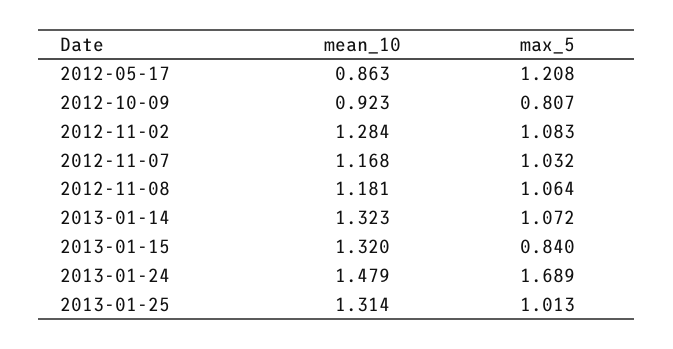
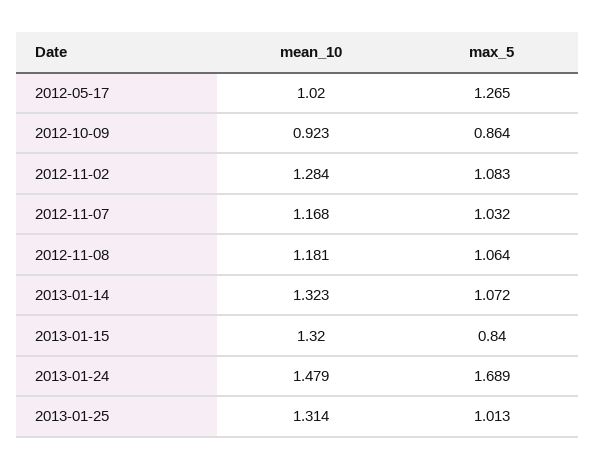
  {
    "mean_10": {
-     "2012-05-17": 0.863,
+     "2012-05-17": 1.02,
      "2012-10-09": 0.923,
      "2012-11-02": 1.284,
      "2012-11-07": 1.168,
      "2012-11-08": 1.181,
      "2013-01-14": 1.323,
      "2013-01-15": 1.32,
      "2013-01-24": 1.479,
      "2013-01-25": 1.314
    },
    "max_5": {
-     "2012-05-17": 1.208,
+     "2012-05-17": 1.265,
-     "2012-10-09": 0.807,
+     "2012-10-09": 0.864,
      "2012-11-02": 1.083,
      "2012-11-07": 1.032,
      "2012-11-08": 1.064,
      "2013-01-14": 1.072,
      "2013-01-15": 0.84,
      "2013-01-24": 1.689,
      "2013-01-25": 1.013
    }
  }

